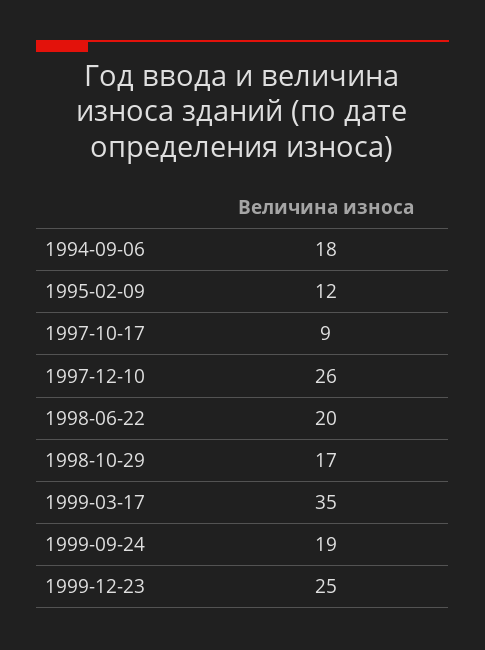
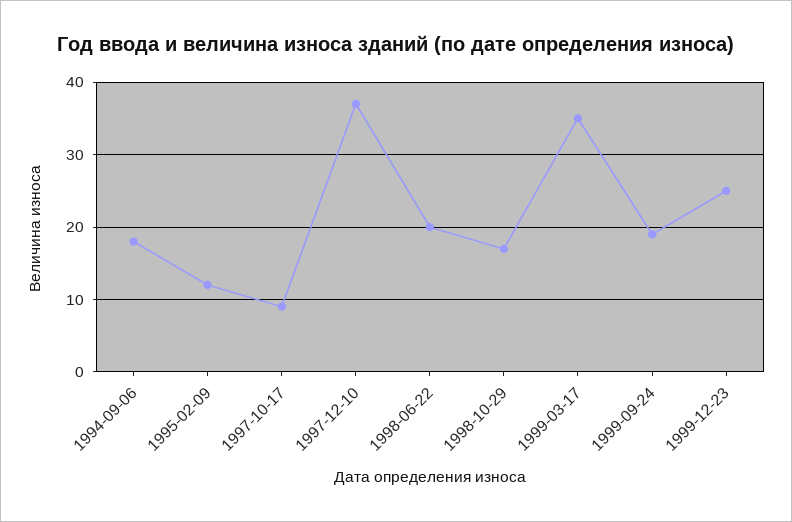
  {
    "1994-09-06": 18,
    "1995-02-09": 12,
    "1997-10-17": 9,
-   "1997-12-10": 26,
+   "1997-12-10": 37,
    "1998-06-22": 20,
    "1998-10-29": 17,
    "1999-03-17": 35,
    "1999-09-24": 19,
    "1999-12-23": 25
  }

